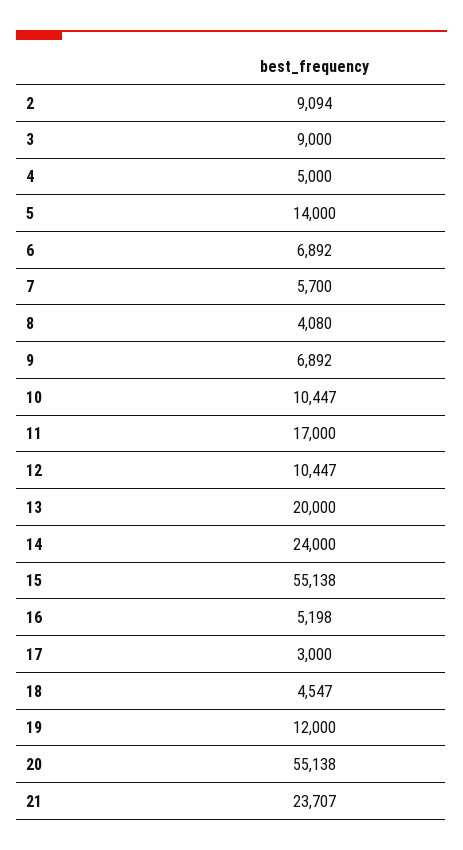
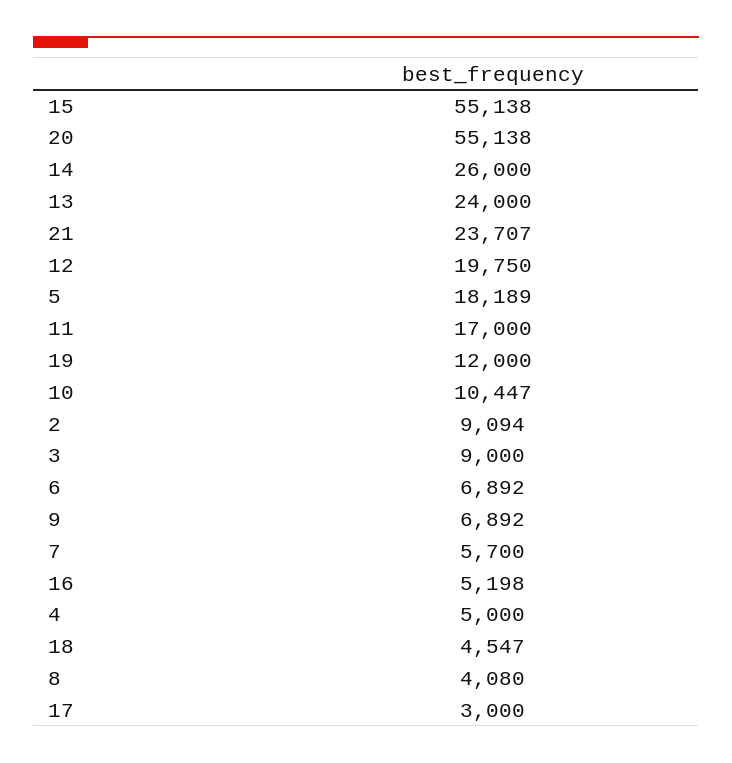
  {
    "2": 9094,
    "3": 9000,
    "4": 5000,
-   "5": 14000,
+   "5": 18189,
    "6": 6892,
    "7": 5700,
    "8": 4080,
    "9": 6892,
    "10": 10447,
    "11": 17000,
-   "12": 10447,
+   "12": 19750,
-   "13": 20000,
+   "13": 24000,
-   "14": 24000,
+   "14": 26000,
    "15": 55138,
    "16": 5198,
    "17": 3000,
    "18": 4547,
    "19": 12000,
    "20": 55138,
    "21": 23707
  }

